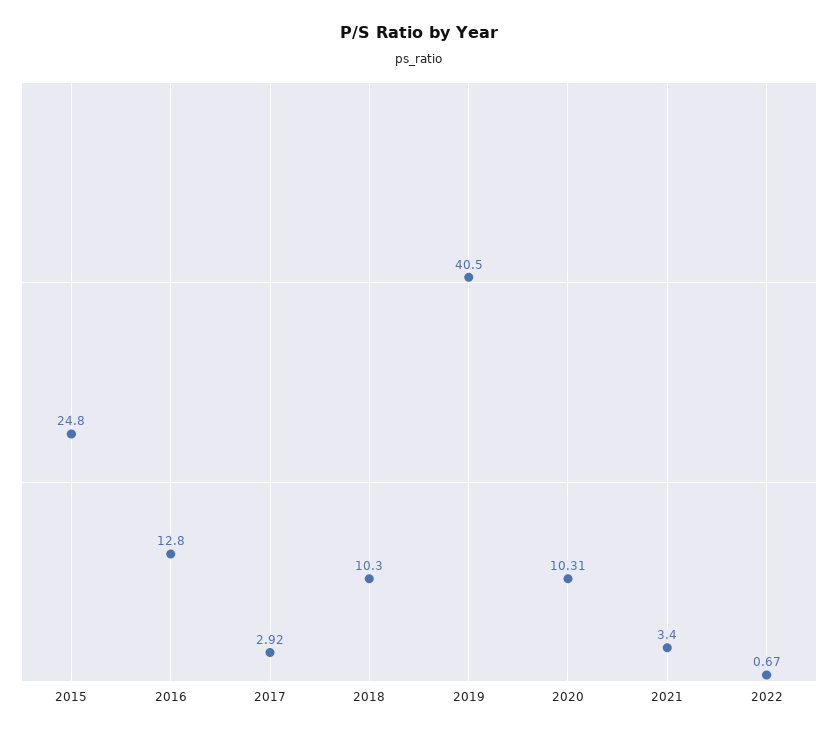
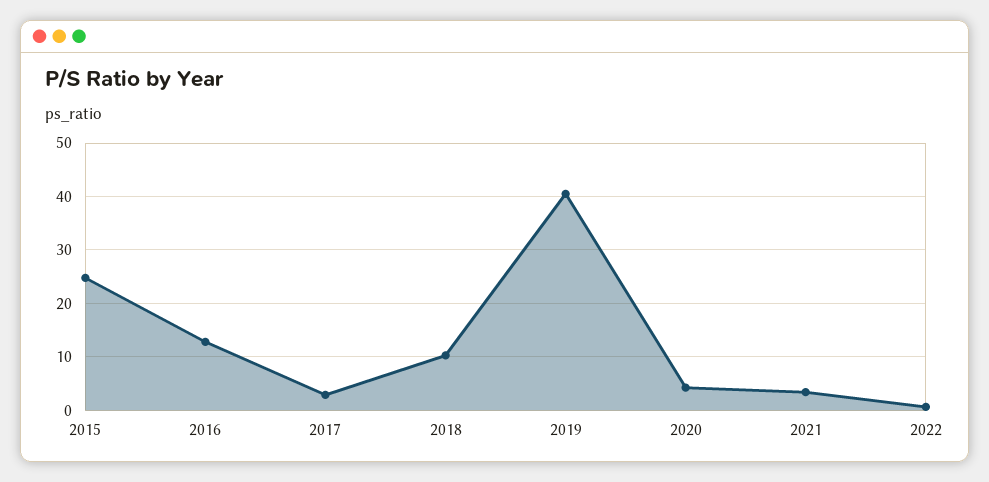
  {
    "2015": 24.8,
    "2016": 12.8,
    "2017": 2.92,
    "2018": 10.3,
    "2019": 40.5,
-   "2020": 10.31,
+   "2020": 4,
    "2021": 3.4,
    "2022": 0.67
  }

